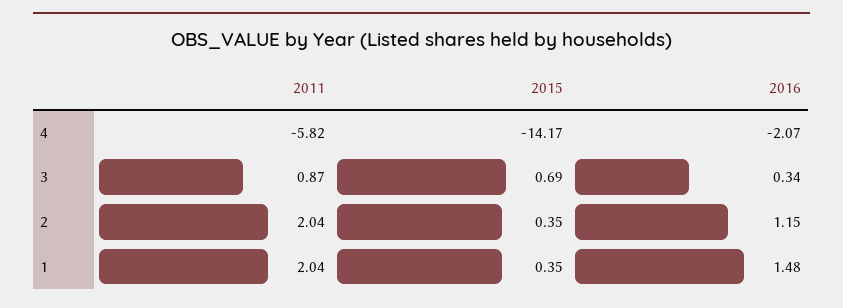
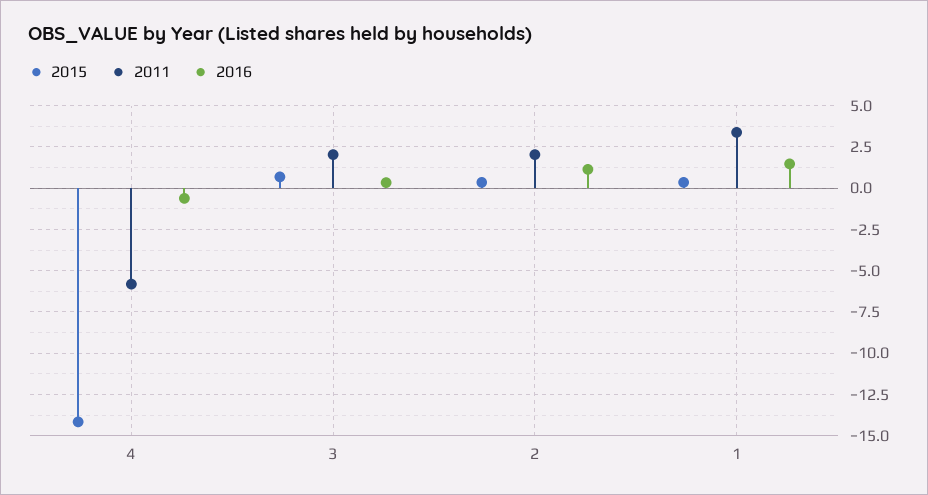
  {
    "2011": {
      "4": -5.82,
-     "3": 0.87,
+     "3": 2,
      "2": 2.04,
-     "1": 2.04
+     "1": 3.5
    },
    "2015": {
      "4": -14.17,
      "3": 0.69,
      "2": 0.35,
      "1": 0.35
    },
    "2016": {
-     "4": -2.07,
+     "4": -0.5,
      "3": 0.34,
      "2": 1.15,
      "1": 1.48
    }
  }

